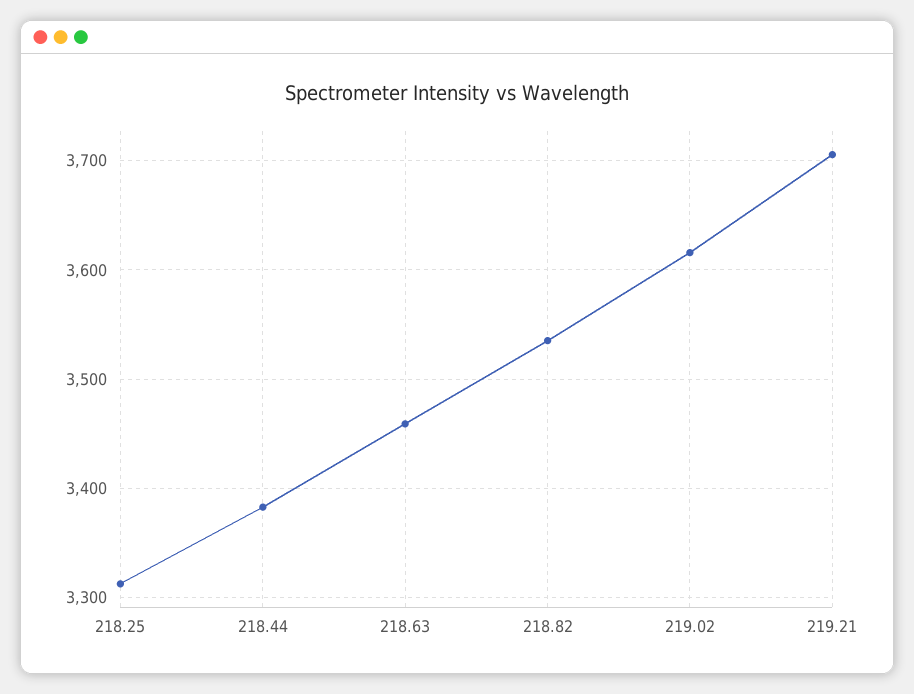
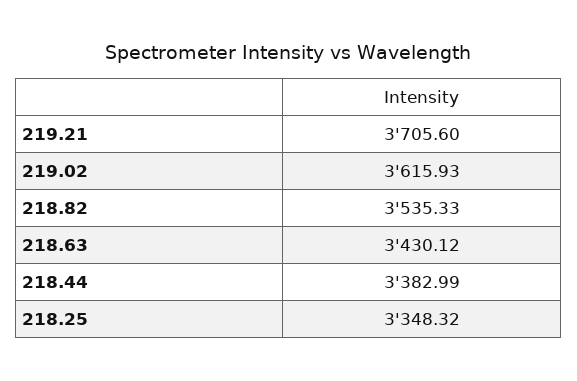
  {
-   "218.25": 3310,
+   "218.25": 3348.32,
    "218.44": 3382.99,
-   "218.63": 3460,
+   "218.63": 3430.12,
    "218.82": 3535.33,
    "219.02": 3615.93,
    "219.21": 3705.6
  }

